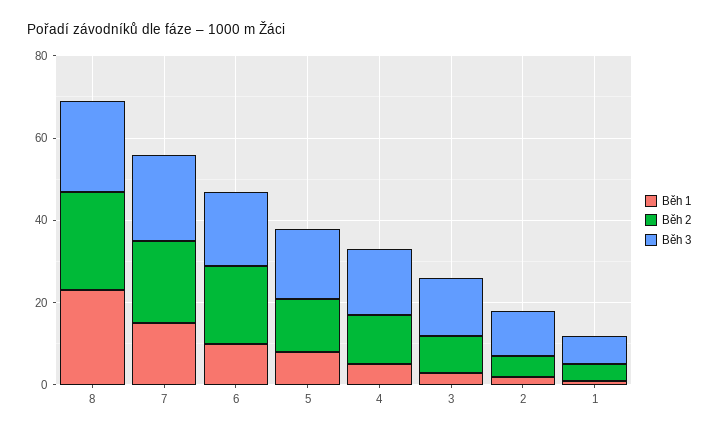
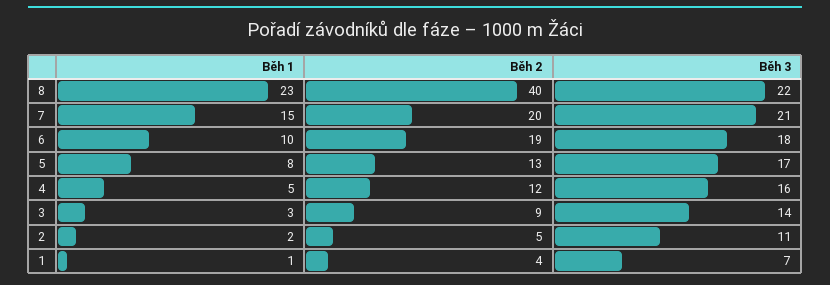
  {
    "Běh 1": {
      "8": 23,
      "7": 15,
      "6": 10,
      "5": 8,
      "4": 5,
      "3": 3,
      "2": 2,
      "1": 1
    },
    "Běh 2": {
-     "8": 25,
+     "8": 40,
      "7": 20,
      "6": 19,
      "5": 13,
      "4": 12,
      "3": 9,
      "2": 5,
      "1": 4
    },
    "Běh 3": {
      "8": 22,
      "7": 21,
      "6": 18,
      "5": 17,
      "4": 16,
      "3": 14,
      "2": 11,
      "1": 7
    }
  }

